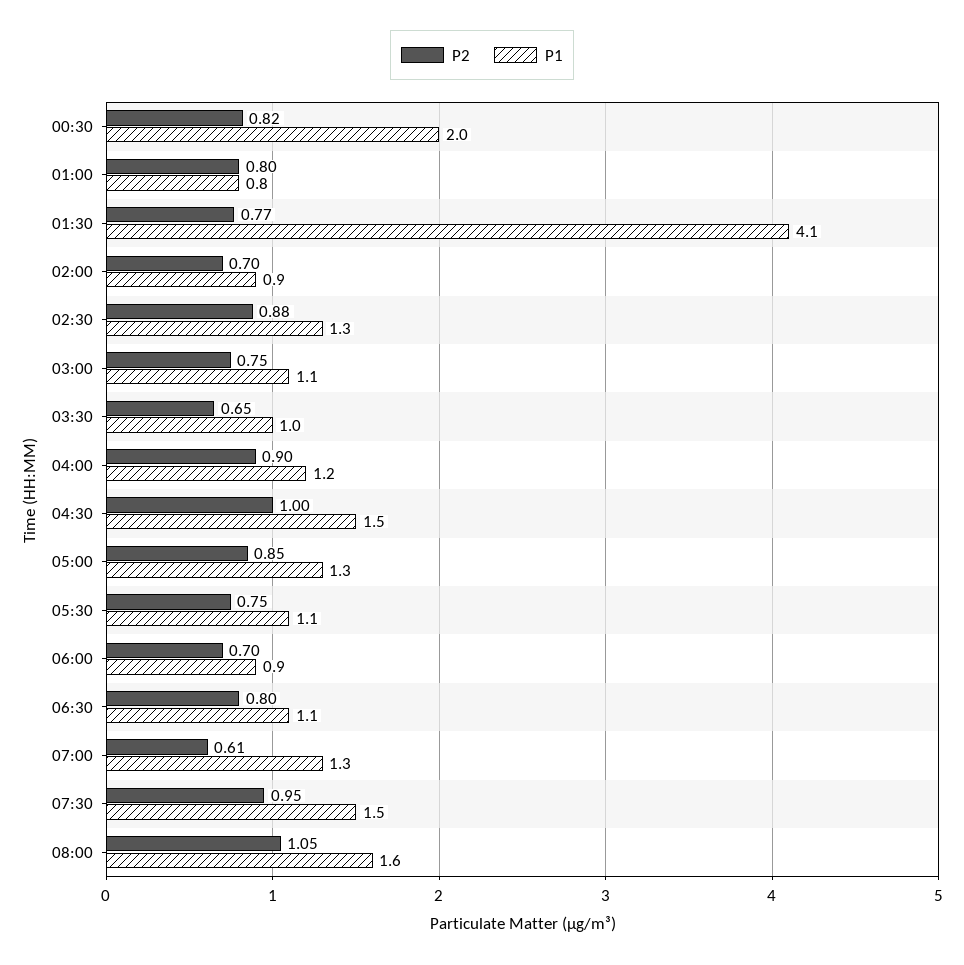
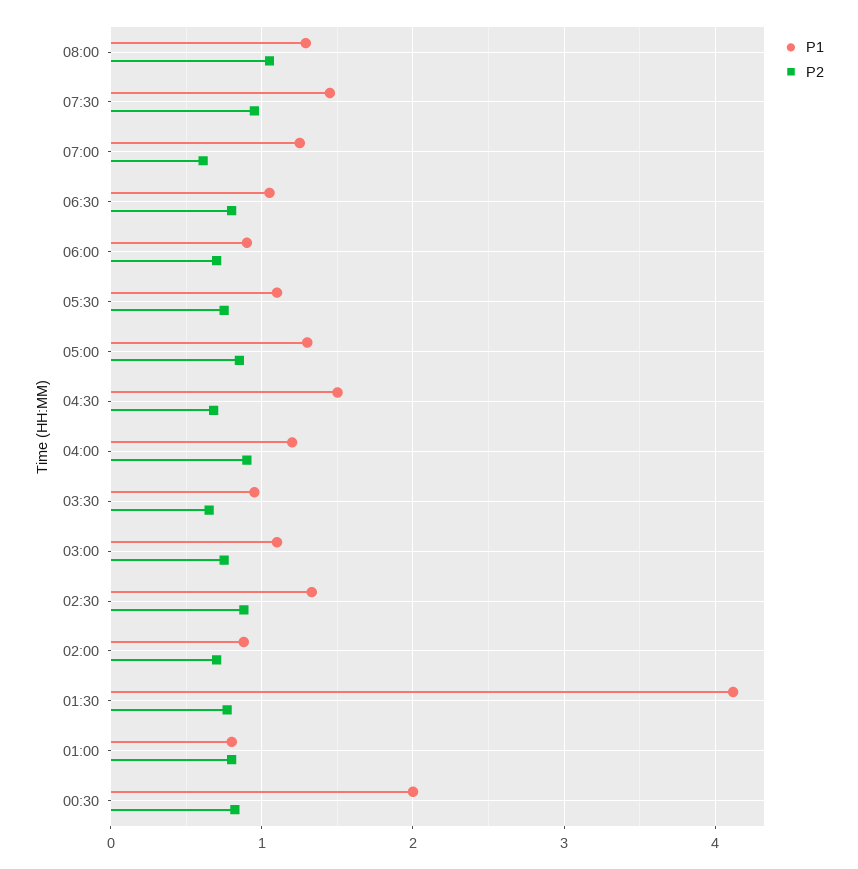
  {
    "P2": {
      "00:30": 0.82,
      "01:00": 0.8,
      "01:30": 0.77,
      "02:00": 0.7,
      "02:30": 0.88,
      "03:00": 0.75,
      "03:30": 0.65,
      "04:00": 0.9,
-     "04:30": 1,
+     "04:30": 0.7,
      "05:00": 0.85,
      "05:30": 0.75,
      "06:00": 0.7,
      "06:30": 0.8,
      "07:00": 0.61,
      "07:30": 0.95,
      "08:00": 1.05
    },
    "P1": {
      "00:30": 2,
      "01:00": 0.8,
      "01:30": 4.1,
      "02:00": 0.9,
      "02:30": 1.3,
      "03:00": 1.1,
      "03:30": 1,
      "04:00": 1.2,
      "04:30": 1.5,
      "05:00": 1.3,
      "05:30": 1.1,
      "06:00": 0.9,
      "06:30": 1.1,
      "07:00": 1.3,
      "07:30": 1.5,
-     "08:00": 1.6
+     "08:00": 1.3
    }
  }

